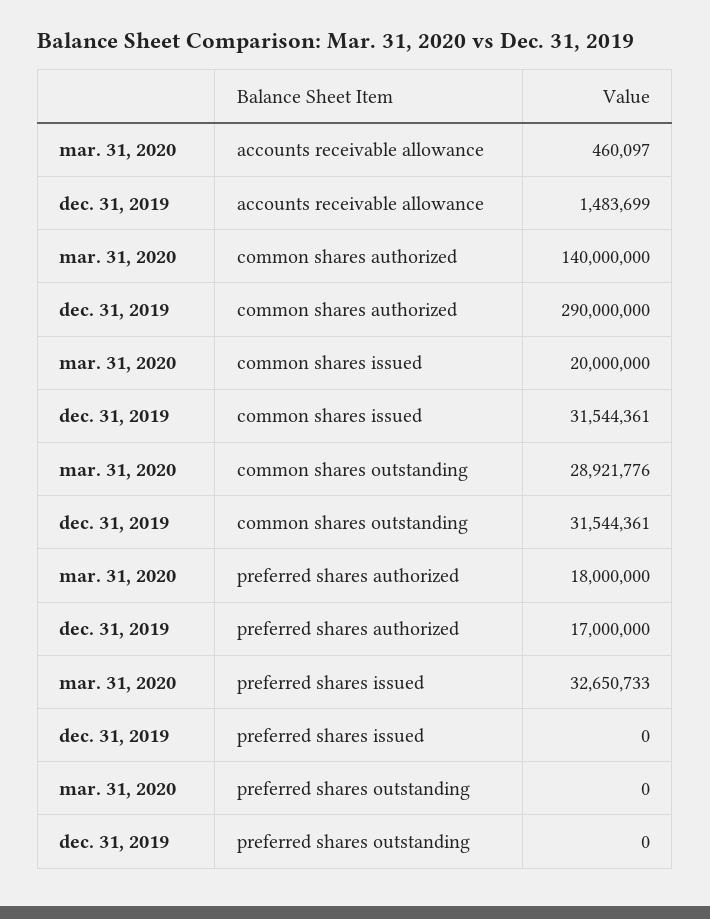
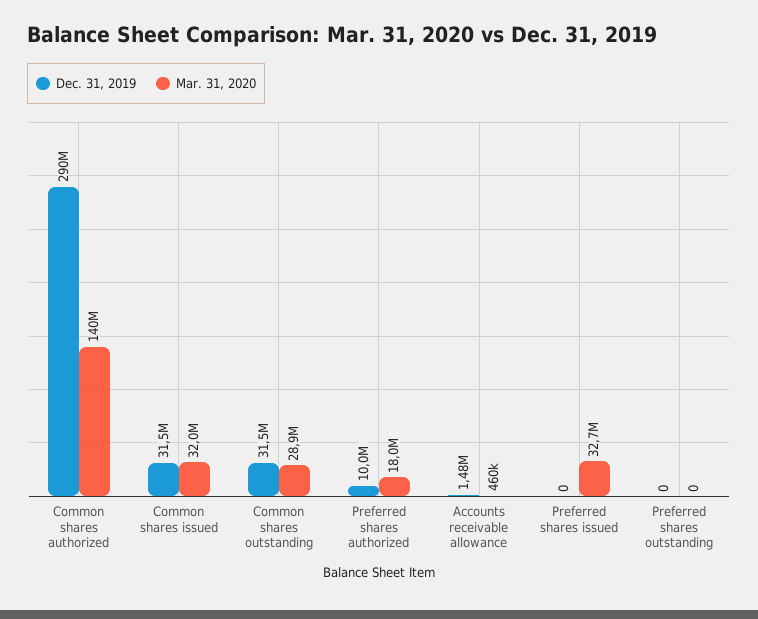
  {
    "mar. 31, 2020": {
      "accounts receivable allowance": 460097,
      "common shares authorized": 140000000,
-     "common shares issued": 20000000,
+     "common shares issued": 32000000,
      "common shares outstanding": 28921776,
      "preferred shares authorized": 18000000,
      "preferred shares issued": 32650733,
      "preferred shares outstanding": 0
    },
    "dec. 31, 2019": {
      "accounts receivable allowance": 1483699,
      "common shares authorized": 290000000,
      "common shares issued": 31544361,
      "common shares outstanding": 31544361,
-     "preferred shares authorized": 17000000,
+     "preferred shares authorized": 10000000,
      "preferred shares issued": 0,
      "preferred shares outstanding": 0
    }
  }

